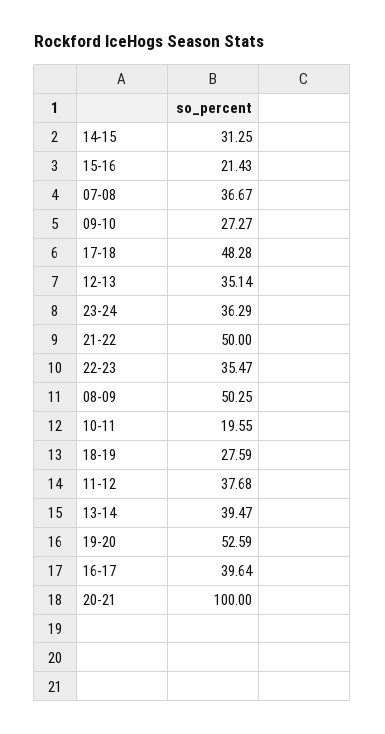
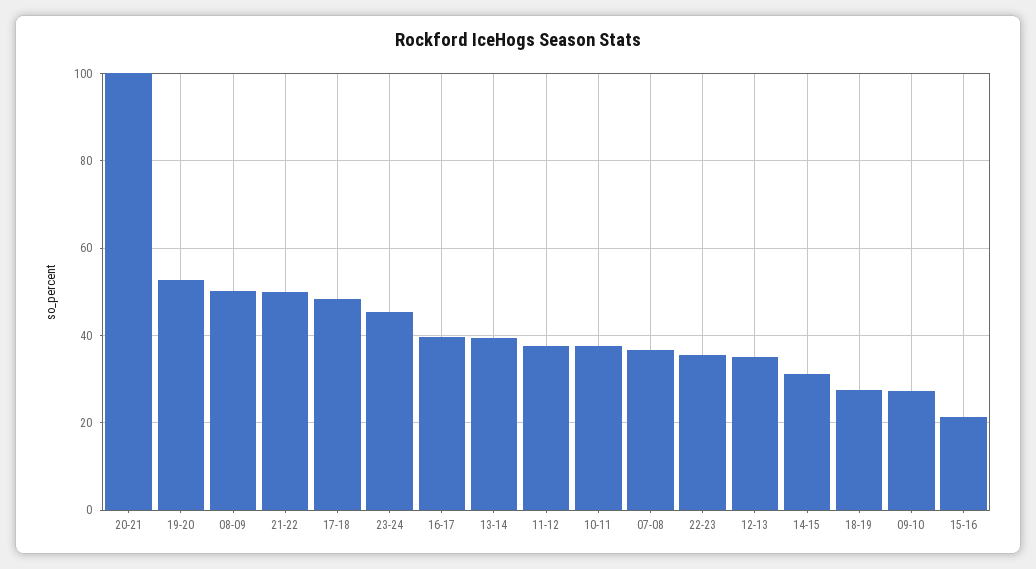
  {
    "14-15": 31.25,
    "15-16": 21.43,
    "07-08": 36.67,
    "09-10": 27.27,
    "17-18": 48.28,
    "12-13": 35.14,
-   "23-24": 36.29,
+   "23-24": 46,
    "21-22": 50,
    "22-23": 35.47,
    "08-09": 50.25,
-   "10-11": 19.55,
+   "10-11": 38,
    "18-19": 27.59,
    "11-12": 37.68,
    "13-14": 39.47,
    "19-20": 52.59,
    "16-17": 39.64,
    "20-21": 100
  }

